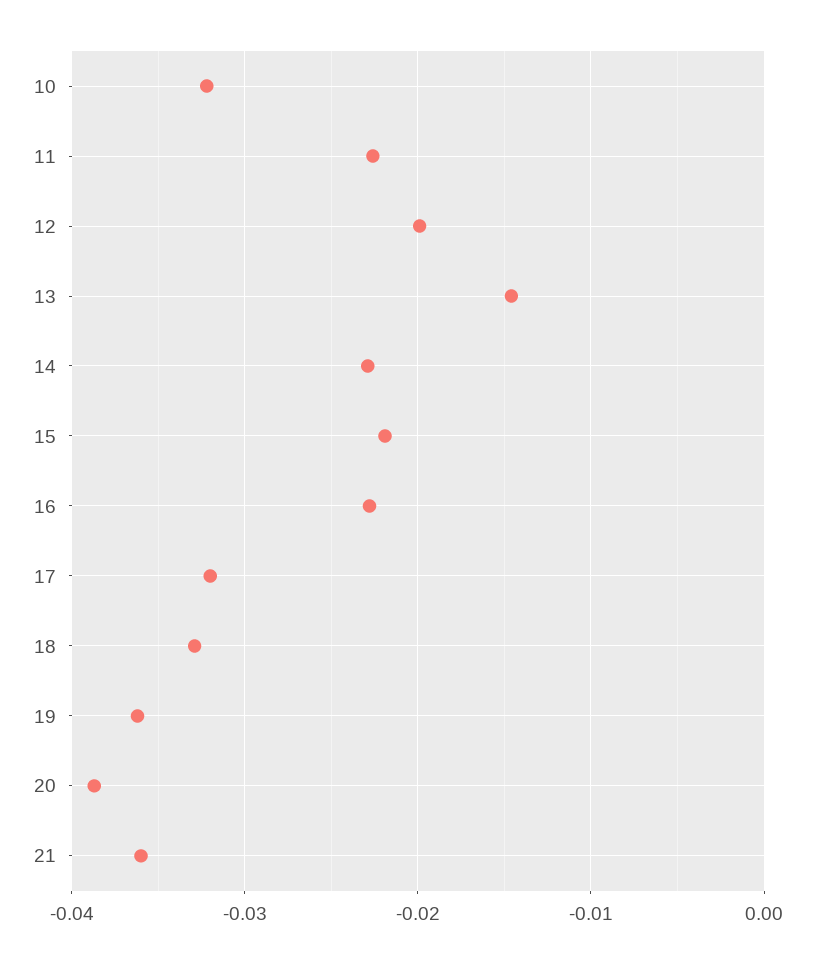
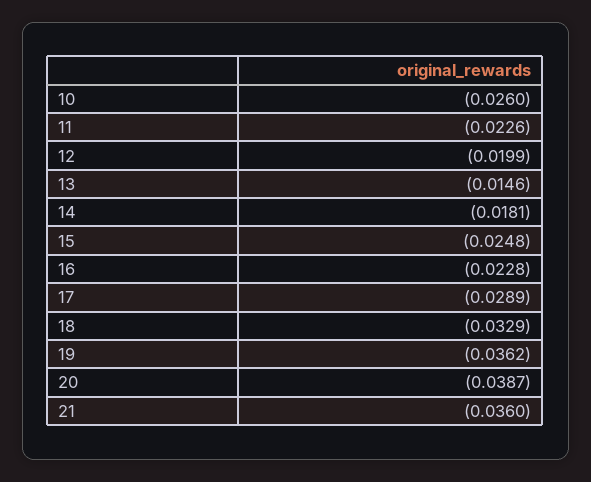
  {
-   "10": -0.032,
+   "10": -0.026,
    "11": -0.0226,
    "12": -0.0199,
    "13": -0.0146,
-   "14": -0.023,
+   "14": -0.0181,
-   "15": -0.022,
+   "15": -0.0248,
    "16": -0.0228,
-   "17": -0.032,
+   "17": -0.0289,
    "18": -0.0329,
    "19": -0.0362,
    "20": -0.0387,
    "21": -0.036
  }

